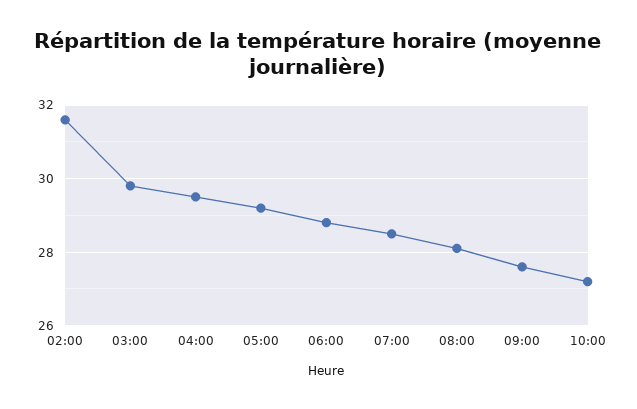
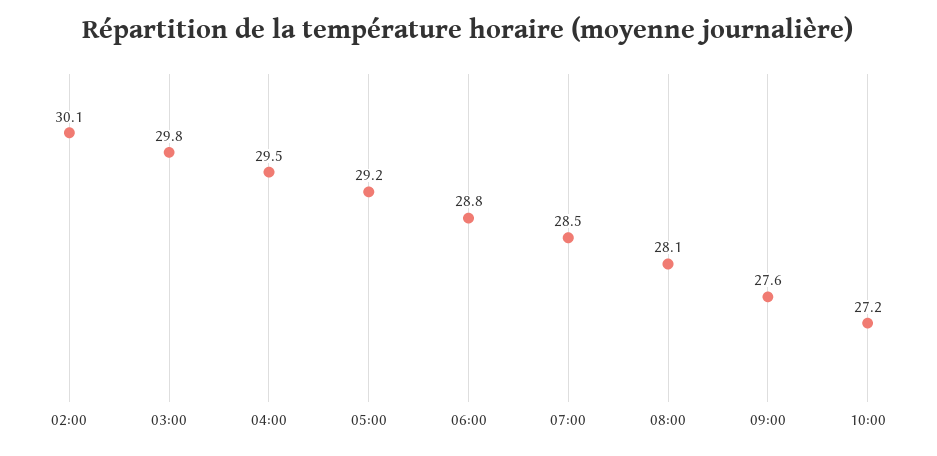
  {
-   "02:00": 31.5,
+   "02:00": 30.1,
    "03:00": 29.8,
    "04:00": 29.5,
    "05:00": 29.2,
    "06:00": 28.8,
    "07:00": 28.5,
    "08:00": 28.1,
    "09:00": 27.6,
    "10:00": 27.2
  }

